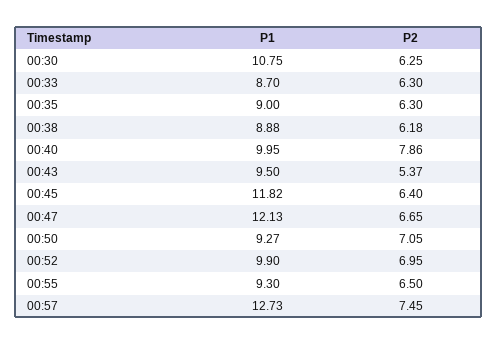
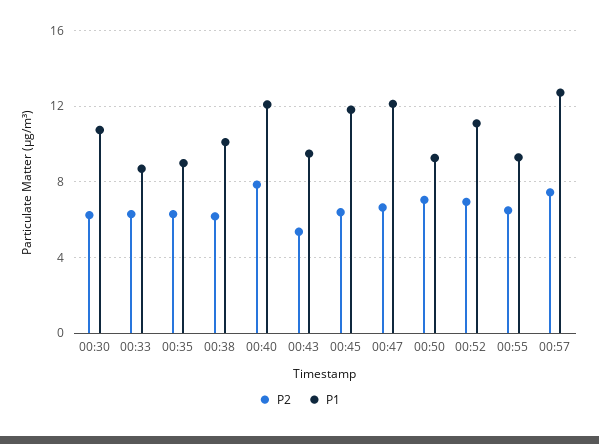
  {
    "P1": {
      "00:30": 10.75,
      "00:33": 8.7,
      "00:35": 9,
-     "00:38": 8.88,
+     "00:38": 10,
-     "00:40": 9.95,
+     "00:40": 12,
      "00:43": 9.5,
      "00:45": 11.82,
      "00:47": 12.13,
      "00:50": 9.27,
-     "00:52": 9.9,
+     "00:52": 11,
      "00:55": 9.3,
      "00:57": 12.73
    },
    "P2": {
      "00:30": 6.25,
      "00:33": 6.3,
      "00:35": 6.3,
      "00:38": 6.18,
      "00:40": 7.86,
      "00:43": 5.37,
      "00:45": 6.4,
      "00:47": 6.65,
      "00:50": 7.05,
      "00:52": 6.95,
      "00:55": 6.5,
      "00:57": 7.45
    }
  }

